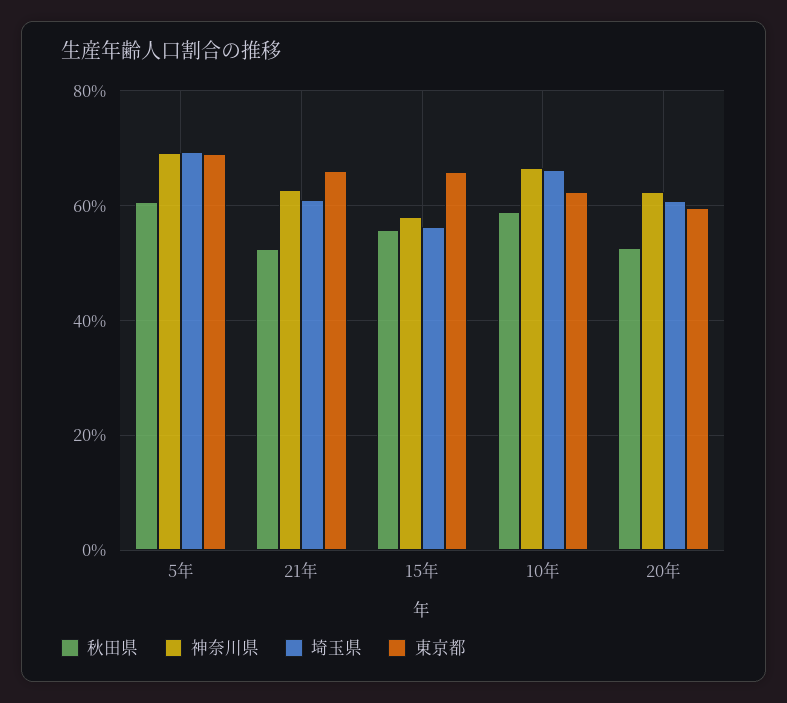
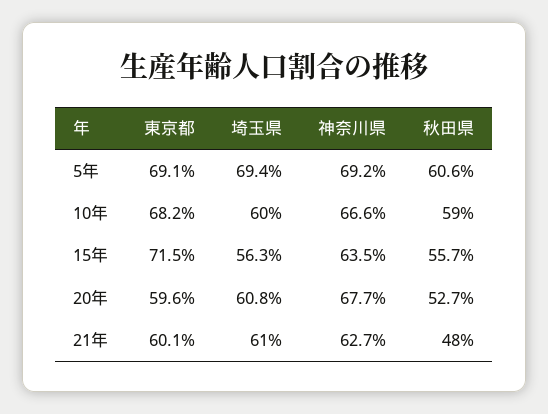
  {
    "秋田県": {
      "5年": 60.6,
-     "21年": 52,
+     "21年": 48,
      "15年": 55.7,
      "10年": 59,
      "20年": 52.7
    },
    "神奈川県": {
      "5年": 69.2,
      "21年": 62.7,
-     "15年": 58,
+     "15年": 63.5,
      "10年": 66.6,
-     "20年": 62
+     "20年": 67.7
    },
    "埼玉県": {
      "5年": 69.4,
      "21年": 61,
      "15年": 56.3,
-     "10年": 66,
+     "10年": 60,
      "20年": 60.8
    },
    "東京都": {
      "5年": 69.1,
-     "21年": 66,
+     "21年": 60.1,
-     "15年": 66,
+     "15年": 71.5,
-     "10年": 62,
+     "10年": 68.2,
      "20年": 59.6
    }
  }

